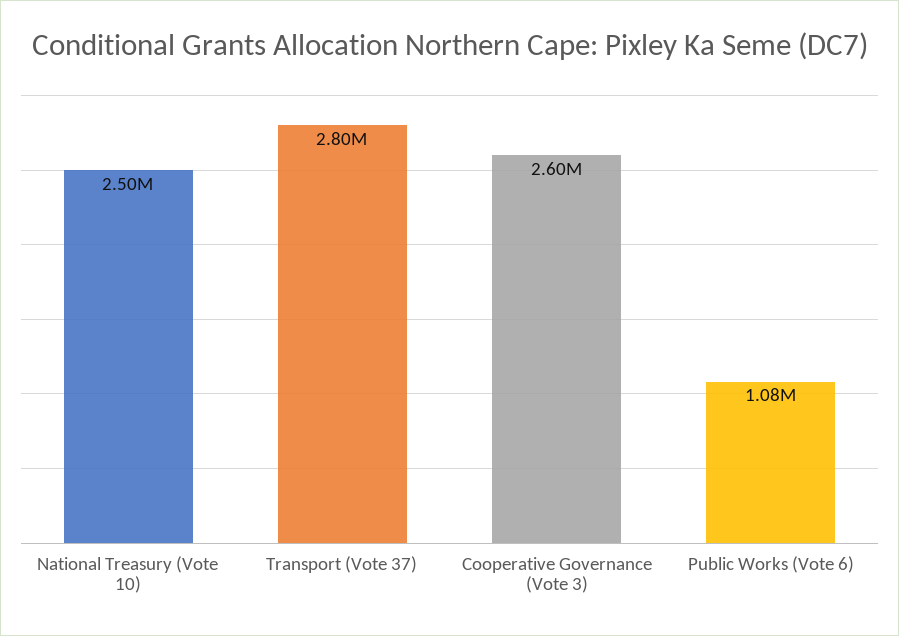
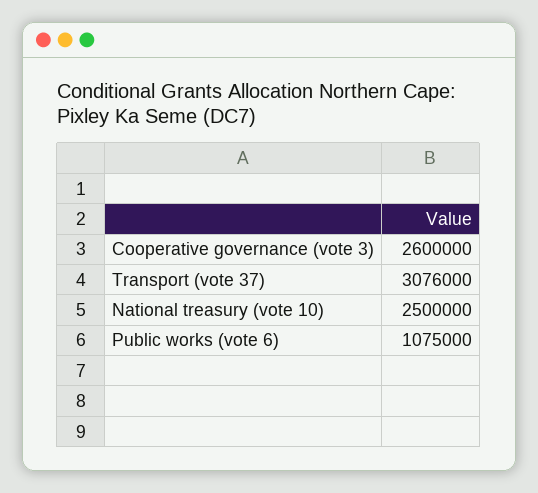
  {
    "National Treasury (Vote 10)": 2500000,
-   "Transport (Vote 37)": 2800000,
+   "Transport (Vote 37)": 3076000,
    "Cooperative Governance (Vote 3)": 2600000,
    "Public Works (Vote 6)": 1075000
  }

